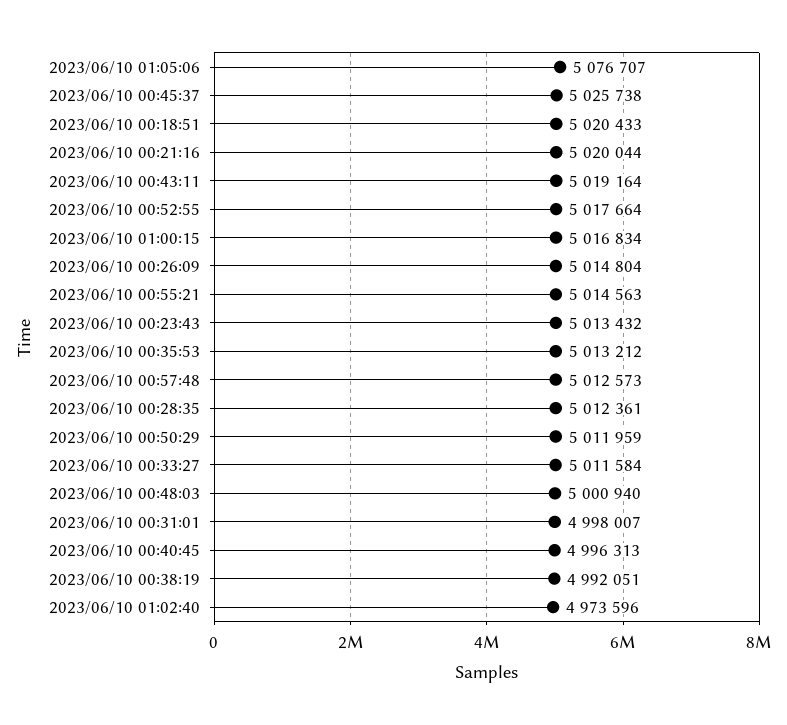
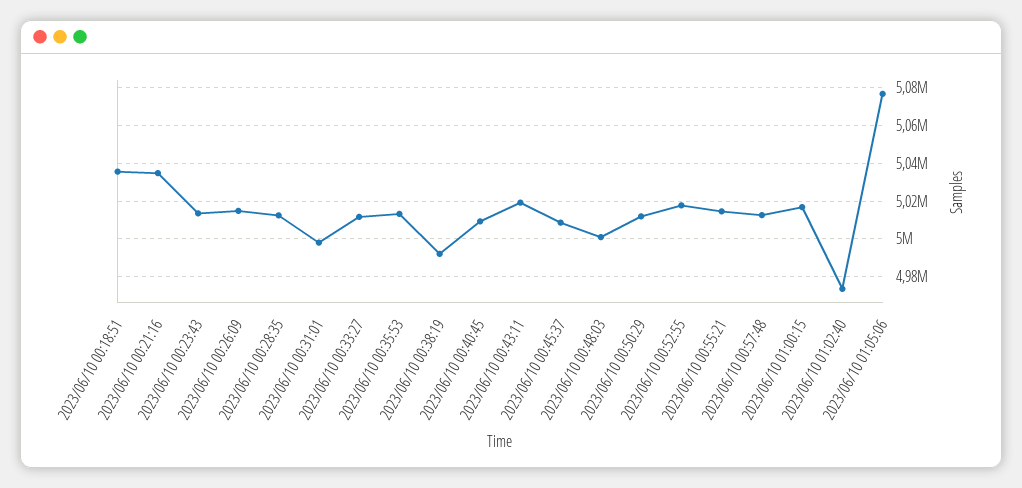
  {
    "2023/06/10 01:05:06": 5076707,
-   "2023/06/10 00:45:37": 5025738,
+   "2023/06/10 00:45:37": 5010000,
-   "2023/06/10 00:18:51": 5020433,
+   "2023/06/10 00:18:51": 5035000,
-   "2023/06/10 00:21:16": 5020044,
+   "2023/06/10 00:21:16": 5035000,
    "2023/06/10 00:43:11": 5019164,
    "2023/06/10 00:52:55": 5017664,
    "2023/06/10 01:00:15": 5016834,
    "2023/06/10 00:26:09": 5014804,
    "2023/06/10 00:55:21": 5014563,
    "2023/06/10 00:23:43": 5013432,
    "2023/06/10 00:35:53": 5013212,
    "2023/06/10 00:57:48": 5012573,
    "2023/06/10 00:28:35": 5012361,
    "2023/06/10 00:50:29": 5011959,
    "2023/06/10 00:33:27": 5011584,
    "2023/06/10 00:48:03": 5000940,
    "2023/06/10 00:31:01": 4998007,
-   "2023/06/10 00:40:45": 4996313,
+   "2023/06/10 00:40:45": 5010000,
    "2023/06/10 00:38:19": 4992051,
    "2023/06/10 01:02:40": 4973596
  }

